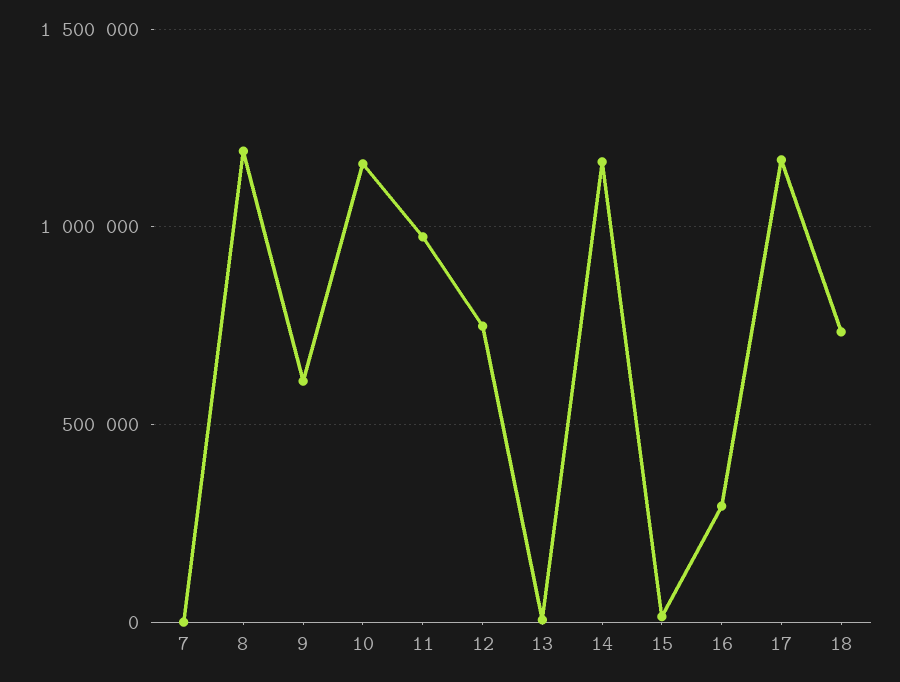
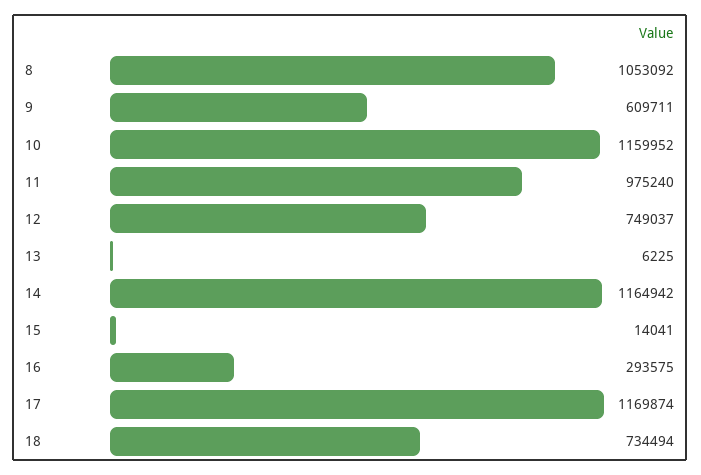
  {
-   "7": 0,
-   "8": 1200000,
+   "8": 1053092,
    "9": 609711,
    "10": 1159952,
    "11": 975240,
    "12": 749037,
    "13": 6225,
    "14": 1164942,
    "15": 14041,
    "16": 293575,
    "17": 1169874,
    "18": 734494
  }

